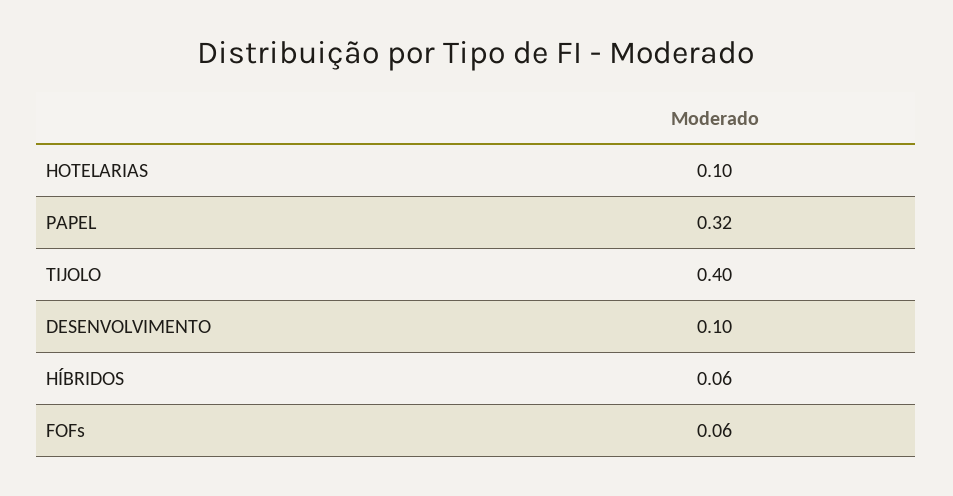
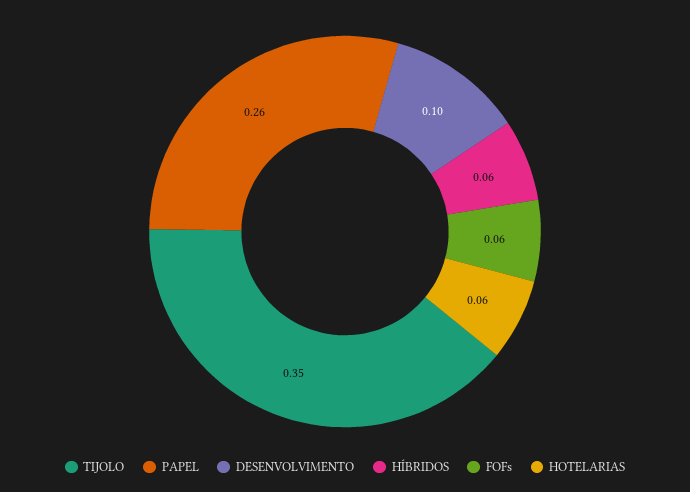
  {
-   "HOTELARIAS": 0.1,
+   "HOTELARIAS": 0.06,
-   "PAPEL": 0.32,
+   "PAPEL": 0.26,
-   "TIJOLO": 0.4,
+   "TIJOLO": 0.35,
    "DESENVOLVIMENTO": 0.1,
    "HÍBRIDOS": 0.06,
    "FOFs": 0.06
  }

